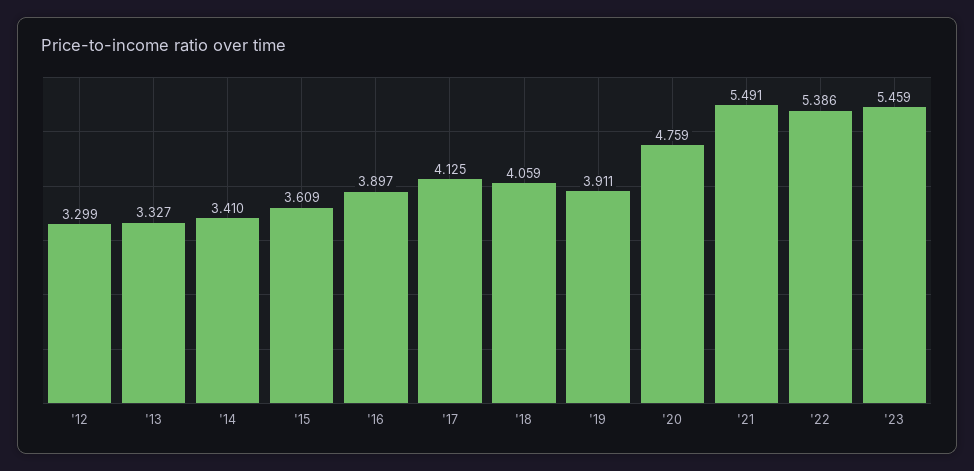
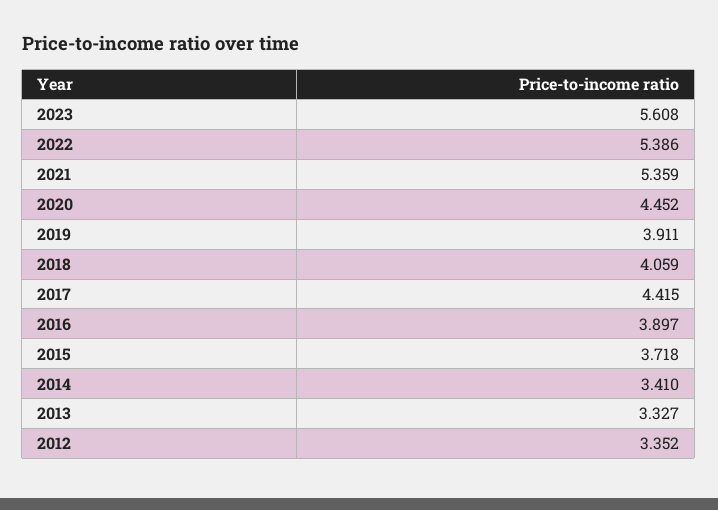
  {
-   "'12": 3.299,
+   "'12": 3.352,
    "'13": 3.327,
    "'14": 3.41,
-   "'15": 3.609,
+   "'15": 3.718,
    "'16": 3.897,
-   "'17": 4.125,
+   "'17": 4.415,
    "'18": 4.059,
    "'19": 3.911,
-   "'20": 4.759,
+   "'20": 4.452,
-   "'21": 5.491,
+   "'21": 5.359,
    "'22": 5.386,
-   "'23": 5.459
+   "'23": 5.608
  }

